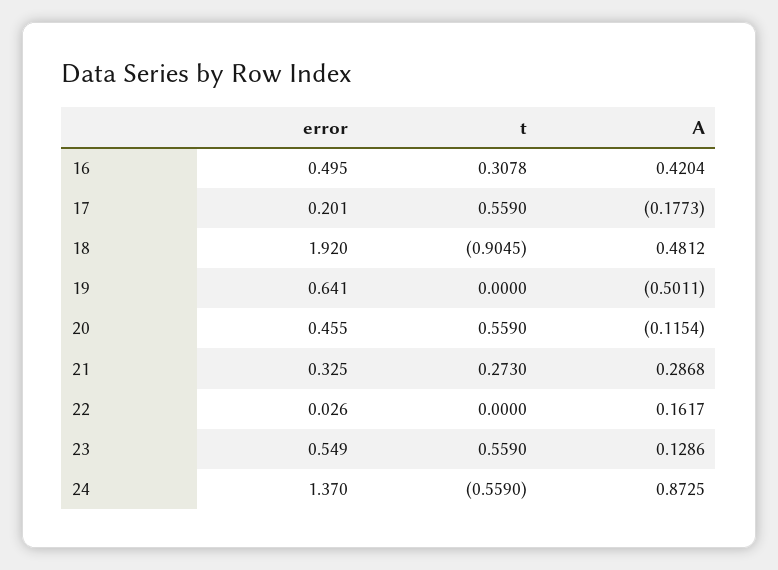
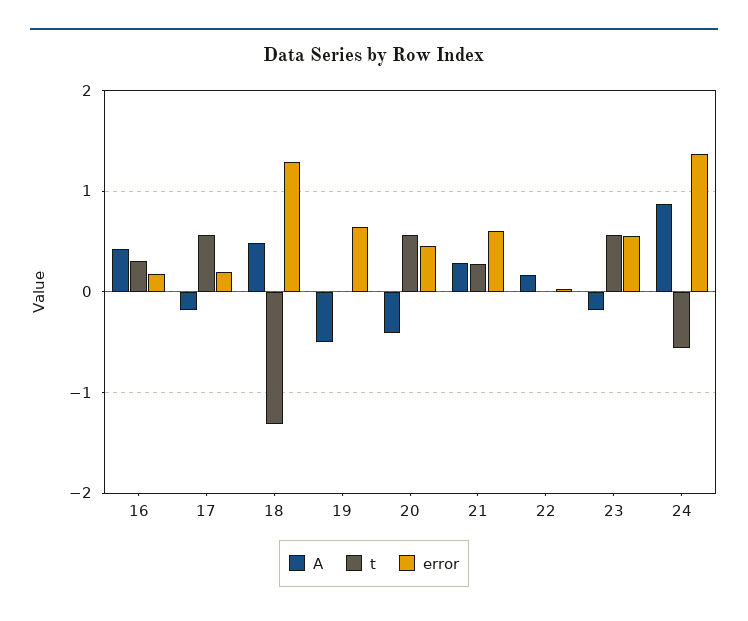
  {
    "error": {
-     "16": 0.495,
+     "16": 0.2,
      "17": 0.201,
-     "18": 1.92,
+     "18": 1.3,
      "19": 0.641,
      "20": 0.455,
-     "21": 0.325,
+     "21": 0.6,
      "22": 0.026,
      "23": 0.549,
      "24": 1.37
    },
    "t": {
      "16": 0.3078,
      "17": 0.559,
-     "18": -0.9045,
+     "18": -1.3,
      "19": 0,
      "20": 0.559,
      "21": 0.273,
      "22": 0,
      "23": 0.559,
      "24": -0.559
    },
    "A": {
      "16": 0.4204,
      "17": -0.1773,
      "18": 0.4812,
      "19": -0.5011,
-     "20": -0.1154,
+     "20": -0.4,
      "21": 0.2868,
      "22": 0.1617,
-     "23": 0.1286,
+     "23": -0.2,
      "24": 0.8725
    }
  }

